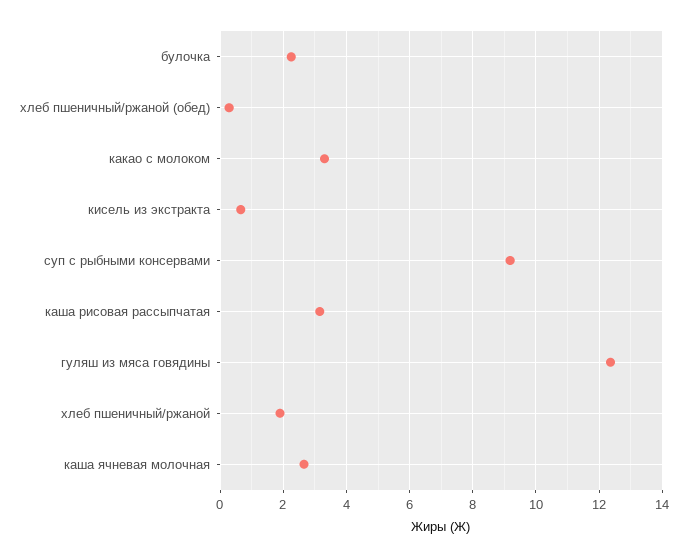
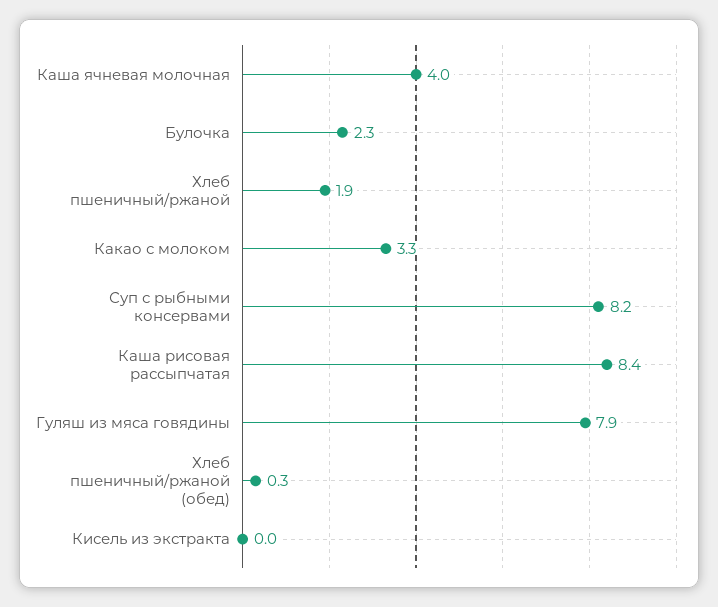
  {
    "булочка": 2.3,
    "хлеб пшеничный/ржаной (обед)": 0.3,
    "какао с молоком": 3.3,
-   "кисель из экстракта": 0.6,
+   "кисель из экстракта": 0,
-   "суп с рыбными консервами": 9.2,
+   "суп с рыбными консервами": 8.2,
-   "каша рисовая рассыпчатая": 3.2,
+   "каша рисовая рассыпчатая": 8.4,
-   "гуляш из мяса говядины": 12.4,
+   "гуляш из мяса говядины": 7.9,
    "хлеб пшеничный/ржаной": 1.9,
-   "каша ячневая молочная": 2.6
+   "каша ячневая молочная": 4
  }

